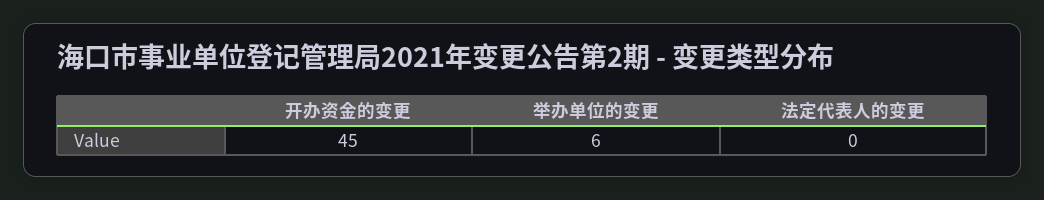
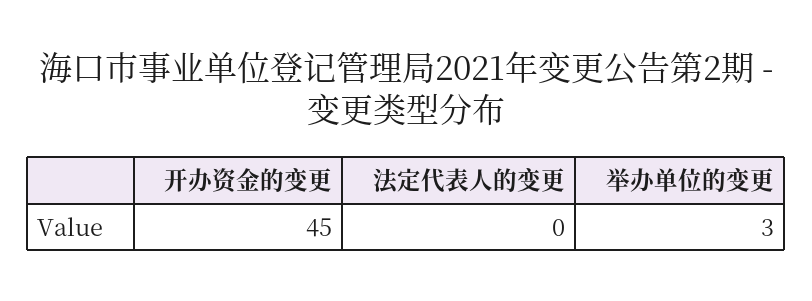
  {
    "开办资金的变更": 45,
-   "举办单位的变更": 6,
+   "举办单位的变更": 3,
    "法定代表人的变更": 0
  }

